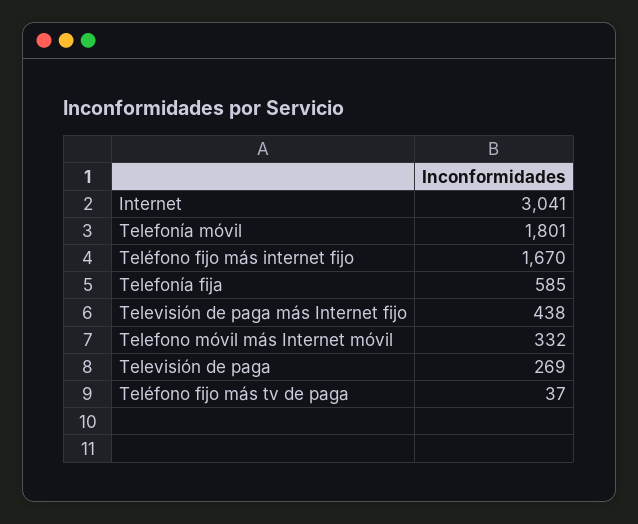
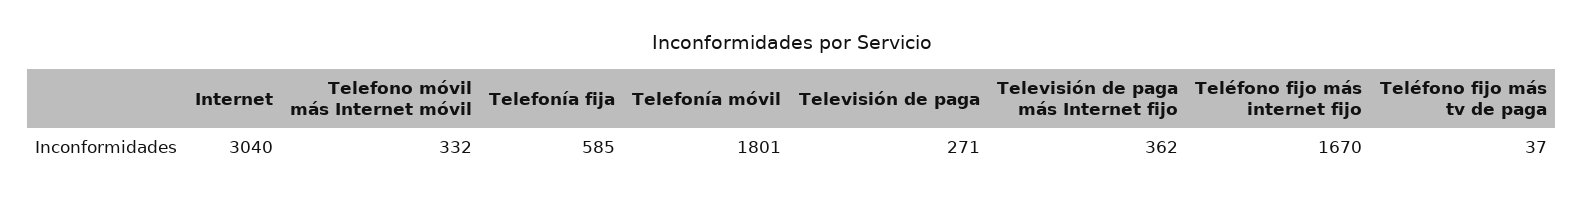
  {
-   "Internet": 3041,
+   "Internet": 3040,
    "Telefonía móvil": 1801,
    "Teléfono fijo más internet fijo": 1670,
    "Telefonía fija": 585,
-   "Televisión de paga más Internet fijo": 438,
+   "Televisión de paga más Internet fijo": 362,
    "Telefono móvil más Internet móvil": 332,
-   "Televisión de paga": 269,
+   "Televisión de paga": 271,
    "Teléfono fijo más tv de paga": 37
  }

